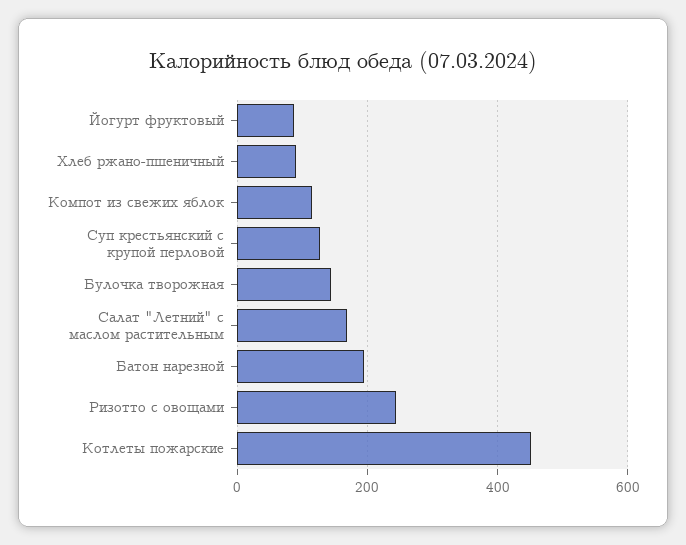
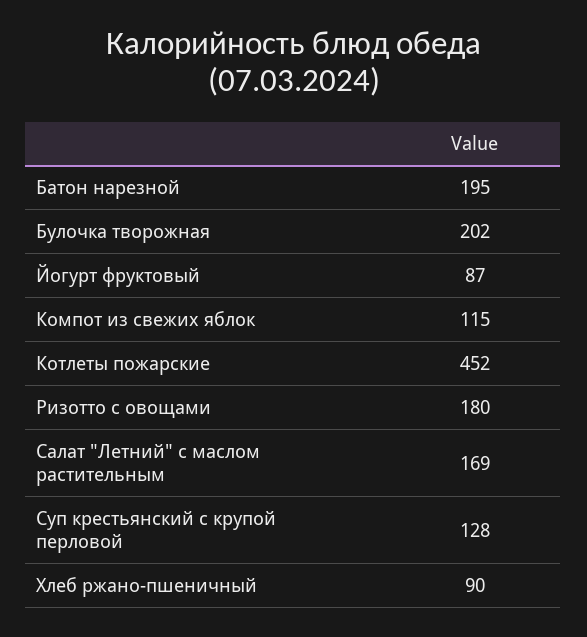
  {
    "Йогурт фруктовый": 87,
    "Хлеб ржано-пшеничный": 90,
    "Компот из свежих яблок": 115,
    "Суп крестьянский с крупой перловой": 128,
-   "Булочка творожная": 140,
+   "Булочка творожная": 202,
    "Салат \"Летний\" с маслом растительным": 169,
    "Батон нарезной": 195,
-   "Ризотто с овощами": 240,
+   "Ризотто с овощами": 180,
    "Котлеты пожарские": 452
  }

